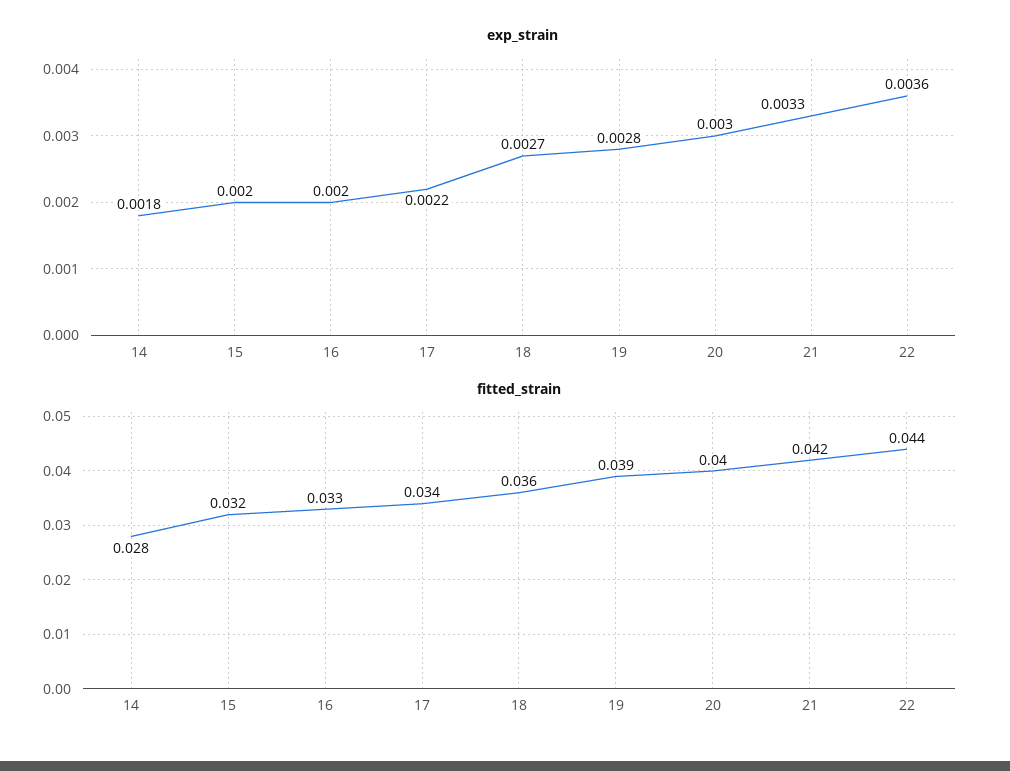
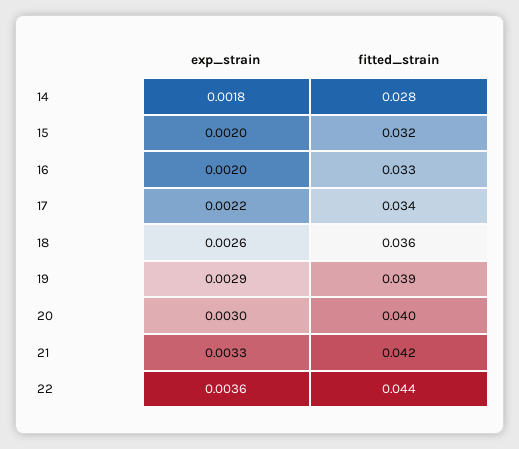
  {
    "exp_strain": {
      "14": 0.0018,
      "15": 0.002,
      "16": 0.002,
      "17": 0.0022,
-     "18": 0.0027,
+     "18": 0.0026,
-     "19": 0.0028,
+     "19": 0.0029,
      "20": 0.003,
      "21": 0.0033,
      "22": 0.0036
    },
    "fitted_strain": {
      "14": 0.028,
      "15": 0.032,
      "16": 0.033,
      "17": 0.034,
      "18": 0.036,
      "19": 0.039,
      "20": 0.04,
      "21": 0.042,
      "22": 0.044
    }
  }

